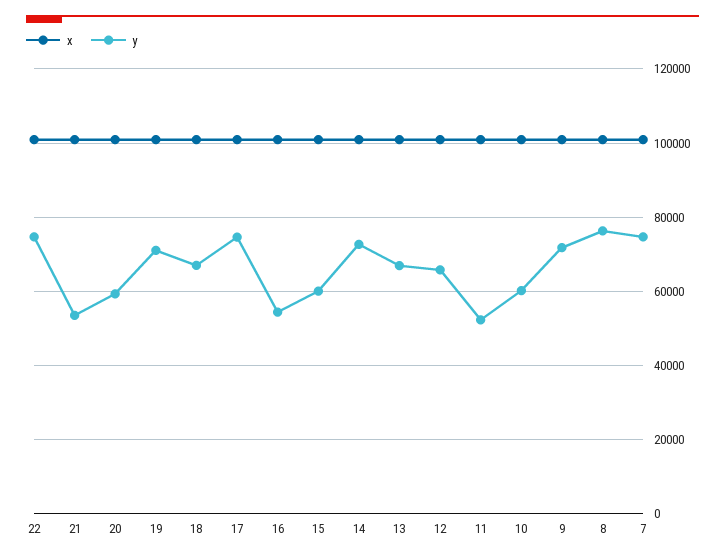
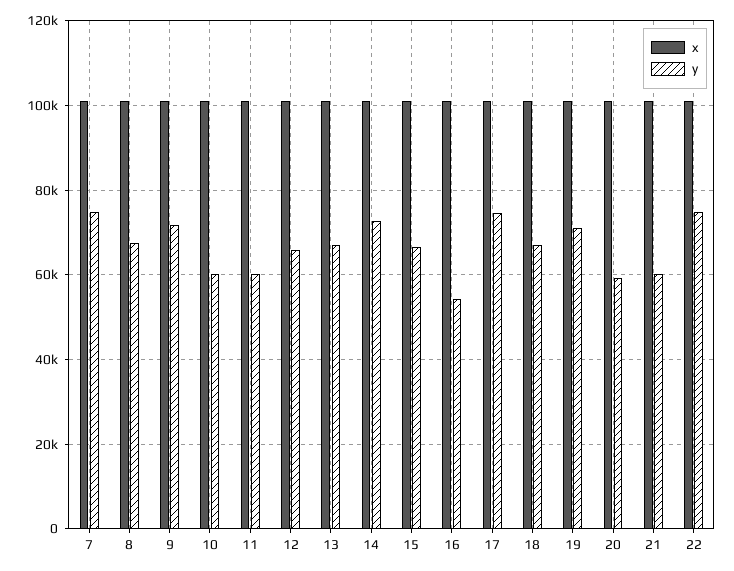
  {
    "x": {
      "22": 100000,
      "21": 100000,
      "20": 100000,
      "19": 100000,
      "18": 100000,
      "17": 100000,
      "16": 100000,
      "15": 100000,
      "14": 100000,
      "13": 100000,
      "12": 100000,
      "11": 100000,
      "10": 100000,
      "9": 100000,
      "8": 100000,
      "7": 100000
    },
    "y": {
      "22": 74000,
-     "21": 54000,
+     "21": 60000,
      "20": 60000,
      "19": 72000,
      "18": 66000,
      "17": 74000,
      "16": 54000,
-     "15": 60000,
+     "15": 66000,
      "14": 72000,
      "13": 66000,
      "12": 66000,
-     "11": 52000,
+     "11": 60000,
      "10": 60000,
      "9": 72000,
-     "8": 76000,
+     "8": 68000,
      "7": 74000
    }
  }

